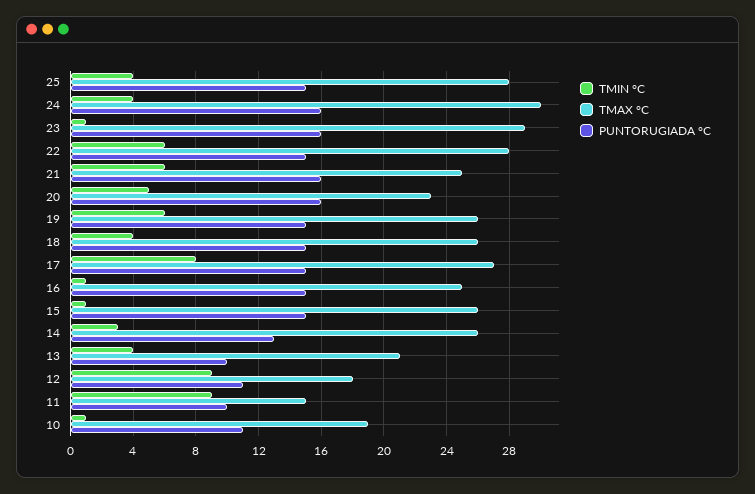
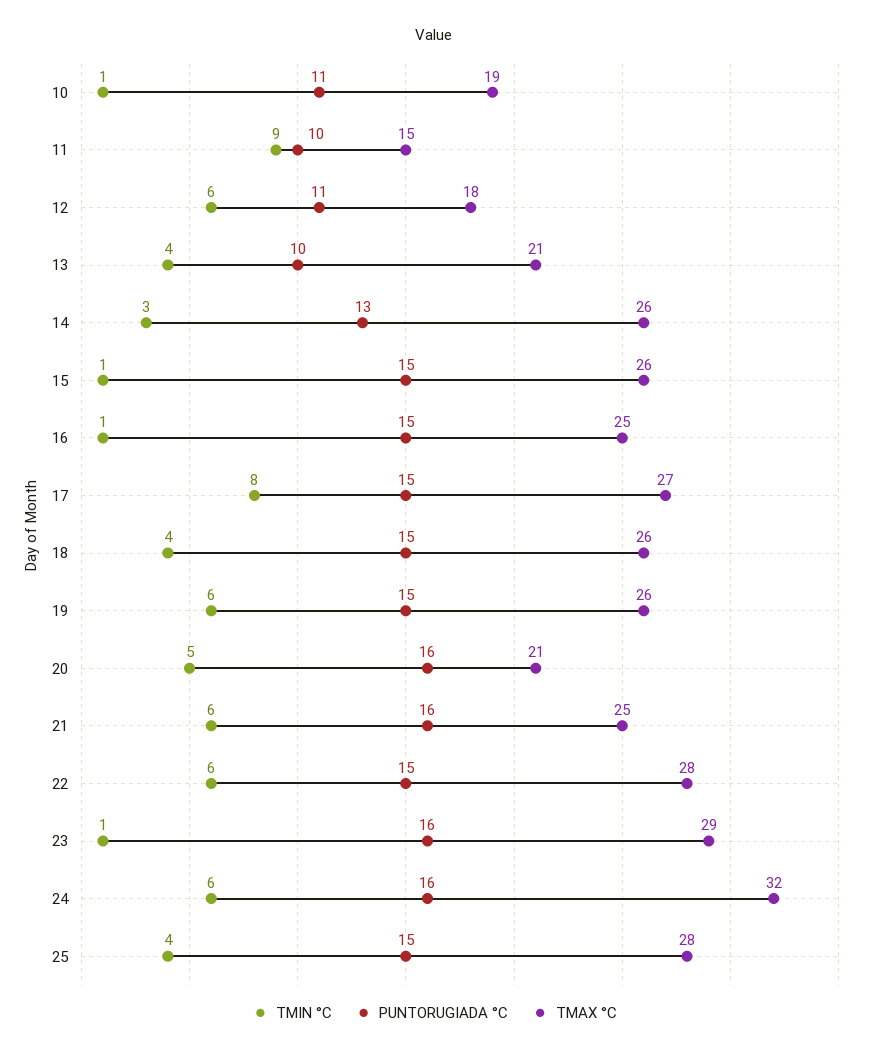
  {
    "TMIN °C": {
      "25": 4,
-     "24": 4,
+     "24": 6,
      "23": 1,
      "22": 6,
      "21": 6,
      "20": 5,
      "19": 6,
      "18": 4,
      "17": 8,
      "16": 1,
      "15": 1,
      "14": 3,
      "13": 4,
-     "12": 9,
+     "12": 6,
      "11": 9,
      "10": 1
    },
    "TMAX °C": {
      "25": 28,
-     "24": 30,
+     "24": 32,
      "23": 29,
      "22": 28,
      "21": 25,
-     "20": 23,
+     "20": 21,
      "19": 26,
      "18": 26,
      "17": 27,
      "16": 25,
      "15": 26,
      "14": 26,
      "13": 21,
      "12": 18,
      "11": 15,
      "10": 19
    },
    "PUNTORUGIADA °C": {
      "25": 15,
      "24": 16,
      "23": 16,
      "22": 15,
      "21": 16,
      "20": 16,
      "19": 15,
      "18": 15,
      "17": 15,
      "16": 15,
      "15": 15,
      "14": 13,
      "13": 10,
      "12": 11,
      "11": 10,
      "10": 11
    }
  }

